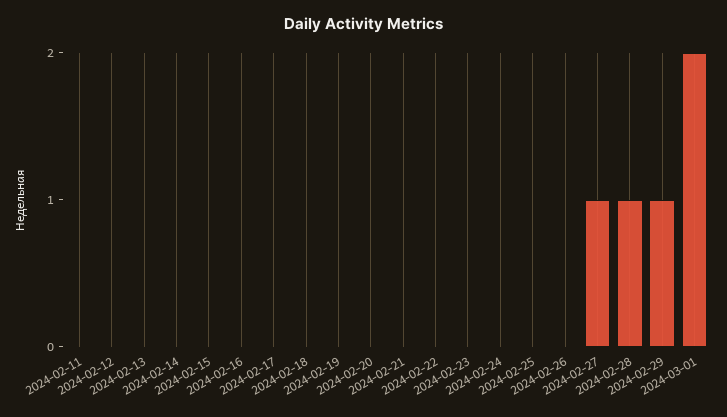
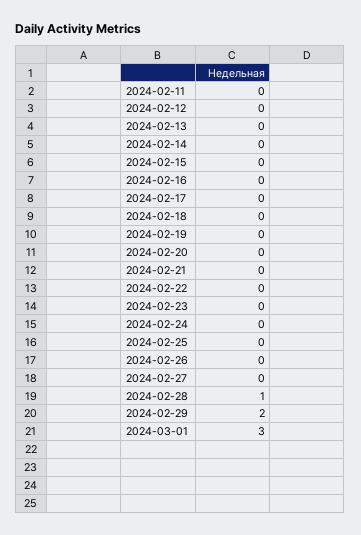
  {
    "2024-02-11": 0,
    "2024-02-12": 0,
    "2024-02-13": 0,
    "2024-02-14": 0,
    "2024-02-15": 0,
    "2024-02-16": 0,
    "2024-02-17": 0,
    "2024-02-18": 0,
    "2024-02-19": 0,
    "2024-02-20": 0,
    "2024-02-21": 0,
    "2024-02-22": 0,
    "2024-02-23": 0,
    "2024-02-24": 0,
    "2024-02-25": 0,
    "2024-02-26": 0,
-   "2024-02-27": 1,
+   "2024-02-27": 0,
    "2024-02-28": 1,
-   "2024-02-29": 1,
+   "2024-02-29": 2,
-   "2024-03-01": 2
+   "2024-03-01": 3
  }

